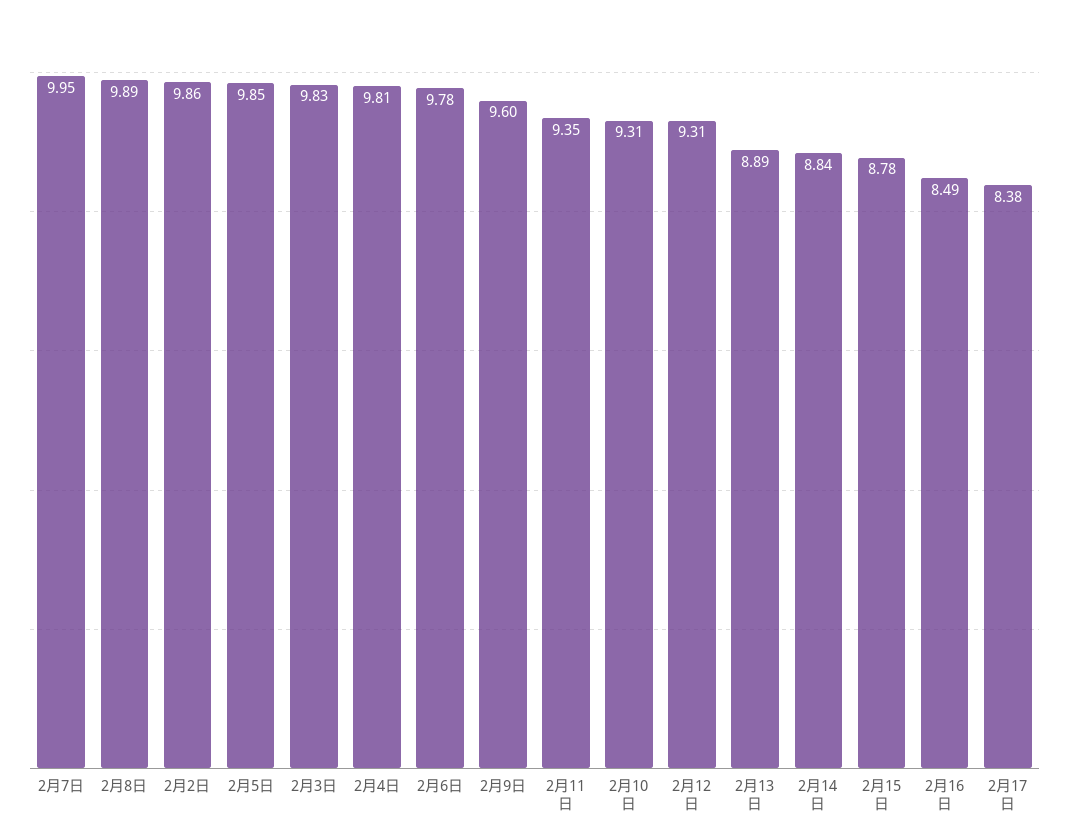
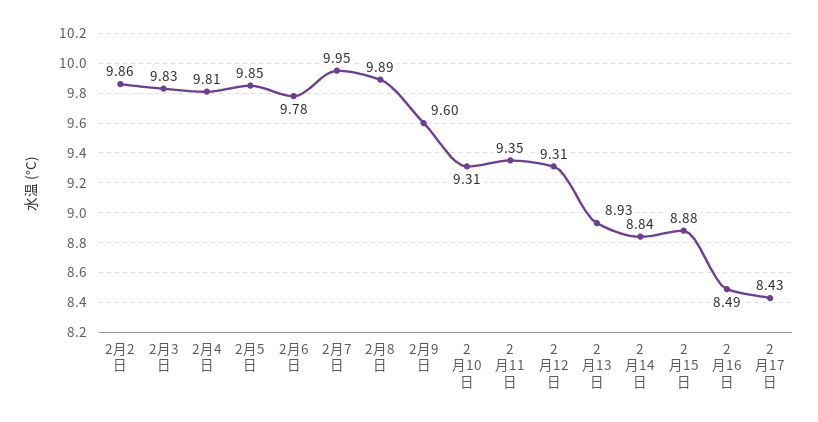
  {
    "2月7日": 9.95,
    "2月8日": 9.89,
    "2月2日": 9.86,
    "2月5日": 9.85,
    "2月3日": 9.83,
    "2月4日": 9.81,
    "2月6日": 9.78,
    "2月9日": 9.6,
    "2月11日": 9.35,
    "2月10日": 9.31,
    "2月12日": 9.31,
-   "2月13日": 8.89,
+   "2月13日": 8.93,
    "2月14日": 8.84,
-   "2月15日": 8.78,
+   "2月15日": 8.88,
    "2月16日": 8.49,
-   "2月17日": 8.38
+   "2月17日": 8.43
  }

